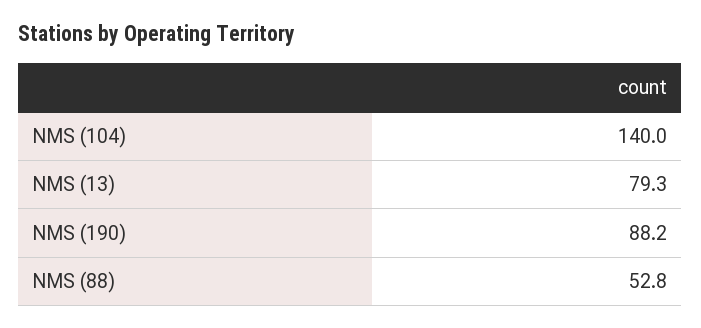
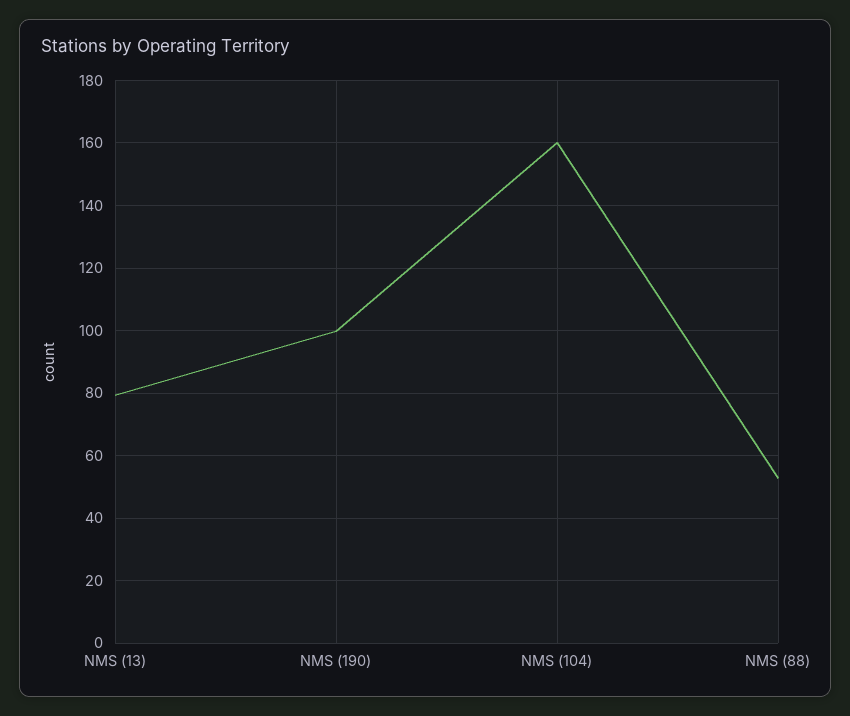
  {
-   "NMS (104)": 140,
+   "NMS (104)": 160,
    "NMS (13)": 79.3,
-   "NMS (190)": 88.2,
+   "NMS (190)": 100,
    "NMS (88)": 52.8
  }

